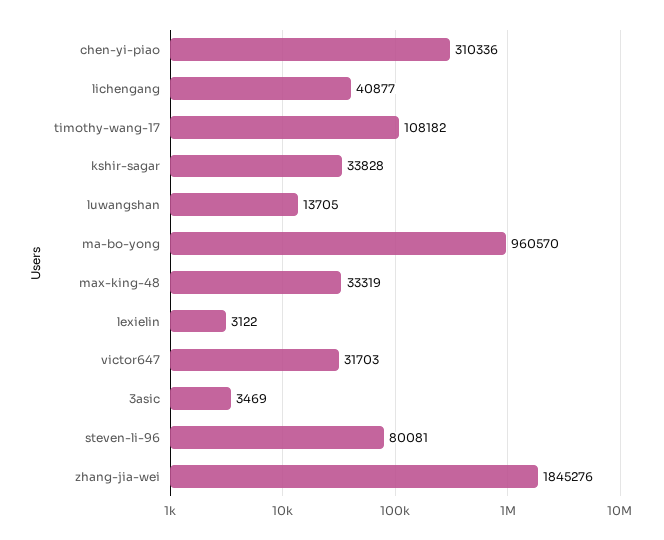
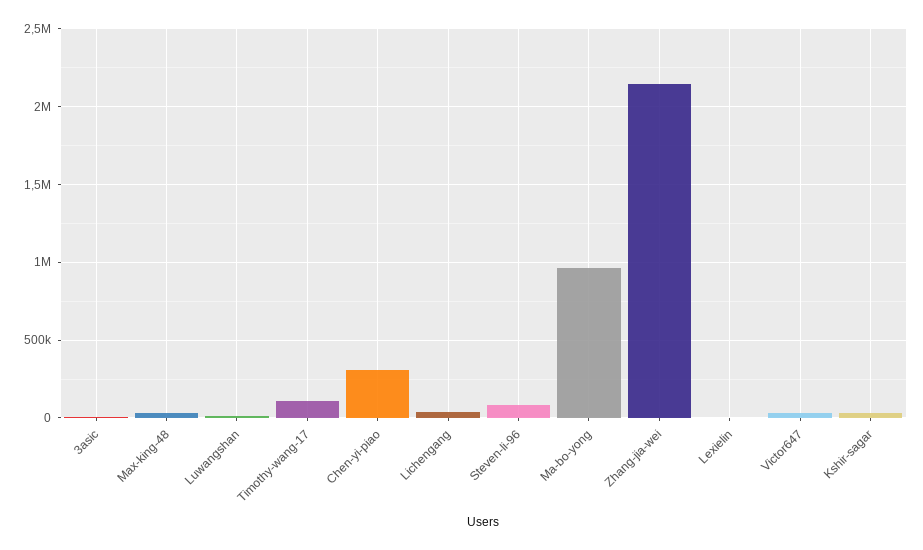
  {
    "chen-yi-piao": 310336,
    "lichengang": 40877,
    "timothy-wang-17": 108182,
    "kshir-sagar": 33828,
    "luwangshan": 13705,
    "ma-bo-yong": 960570,
    "max-king-48": 33319,
    "lexielin": 3122,
    "victor647": 31703,
    "3asic": 3469,
    "steven-li-96": 80081,
-   "zhang-jia-wei": 1845276
+   "zhang-jia-wei": 2150000
  }

